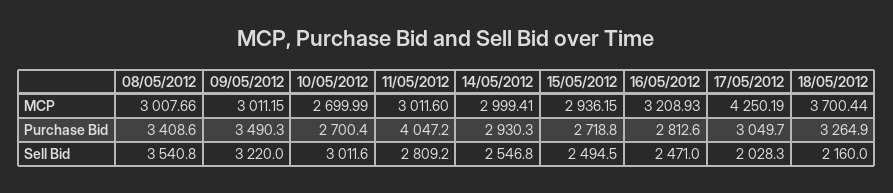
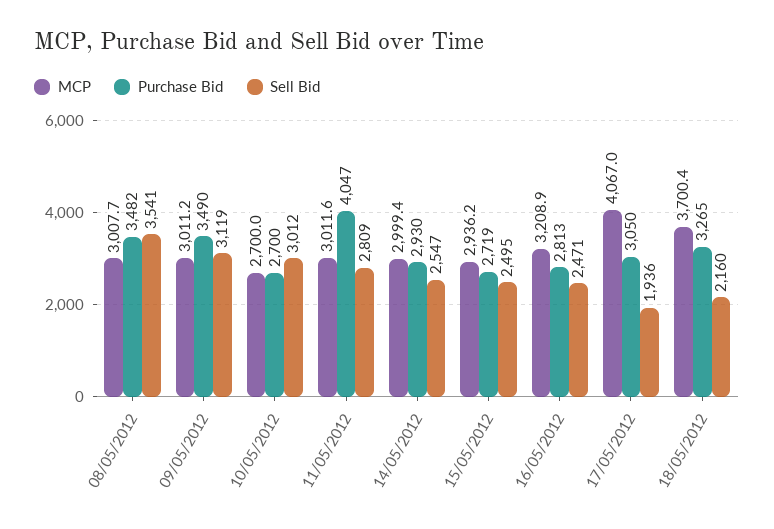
  {
    "MCP": {
      "08/05/2012": 3007.66,
      "09/05/2012": 3011.15,
      "10/05/2012": 2699.99,
      "11/05/2012": 3011.6,
      "14/05/2012": 2999.41,
      "15/05/2012": 2936.15,
      "16/05/2012": 3208.93,
-     "17/05/2012": 4250.19,
+     "17/05/2012": 4067,
      "18/05/2012": 3700.44
    },
    "Purchase Bid": {
-     "08/05/2012": 3408.6,
+     "08/05/2012": 3482,
      "09/05/2012": 3490.3,
      "10/05/2012": 2700.4,
      "11/05/2012": 4047.2,
      "14/05/2012": 2930.3,
      "15/05/2012": 2718.8,
      "16/05/2012": 2812.6,
      "17/05/2012": 3049.7,
      "18/05/2012": 3264.9
    },
    "Sell Bid": {
      "08/05/2012": 3540.8,
-     "09/05/2012": 3220,
+     "09/05/2012": 3119,
      "10/05/2012": 3011.6,
      "11/05/2012": 2809.2,
      "14/05/2012": 2546.8,
      "15/05/2012": 2494.5,
      "16/05/2012": 2471,
-     "17/05/2012": 2028.3,
+     "17/05/2012": 1936,
      "18/05/2012": 2160
    }
  }

